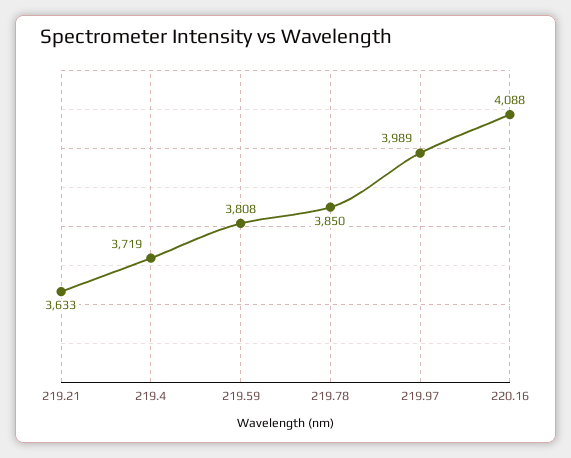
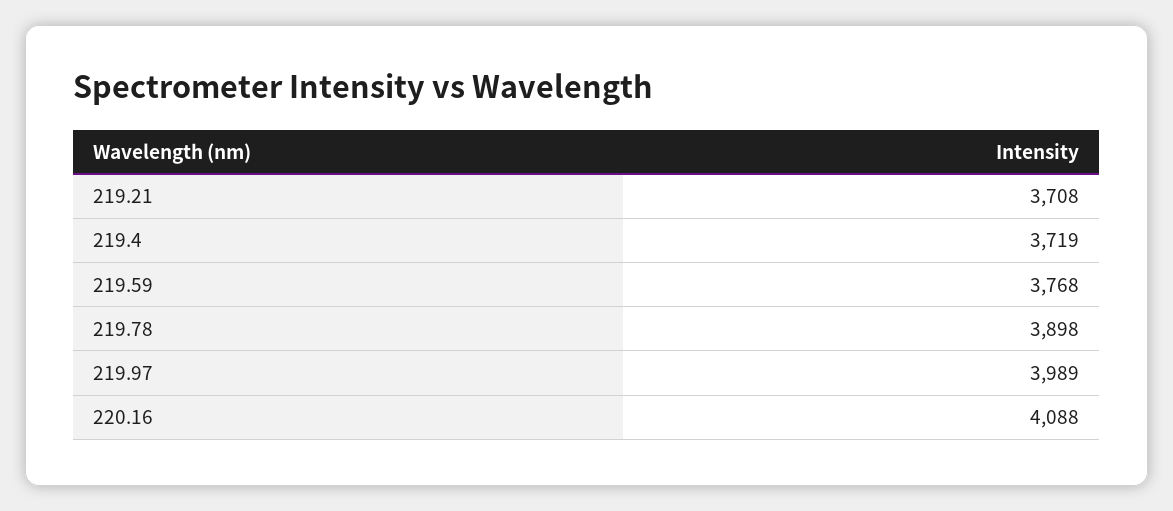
  {
-   "219.21": 3633,
+   "219.21": 3708,
    "219.4": 3719,
-   "219.59": 3808,
+   "219.59": 3768,
-   "219.78": 3850,
+   "219.78": 3898,
    "219.97": 3989,
    "220.16": 4088
  }

